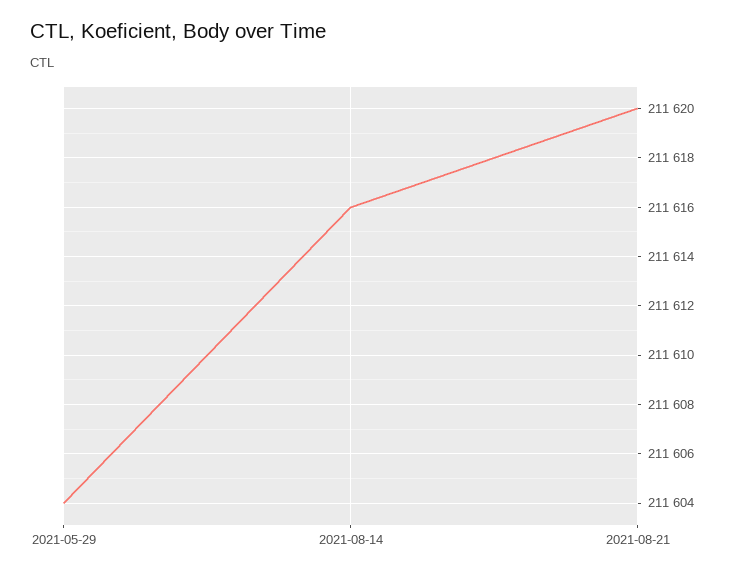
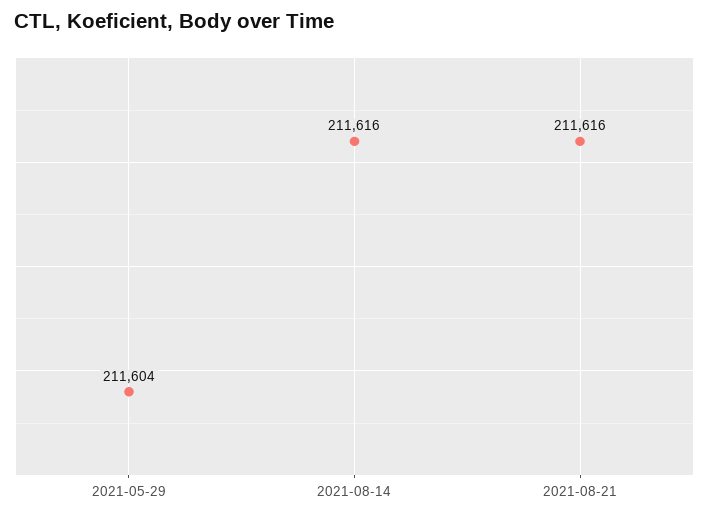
  {
    "2021-05-29": 211604,
    "2021-08-14": 211616,
-   "2021-08-21": 211620
+   "2021-08-21": 211616
  }

